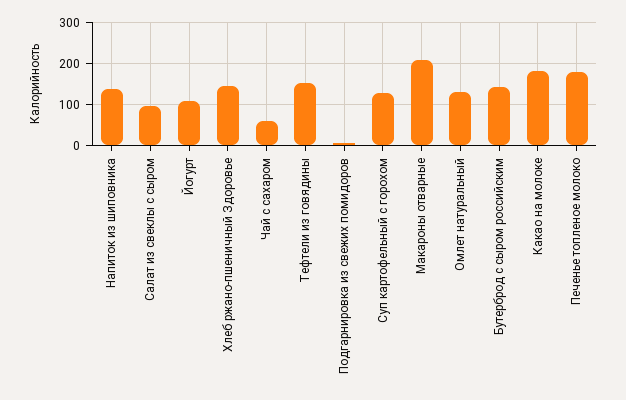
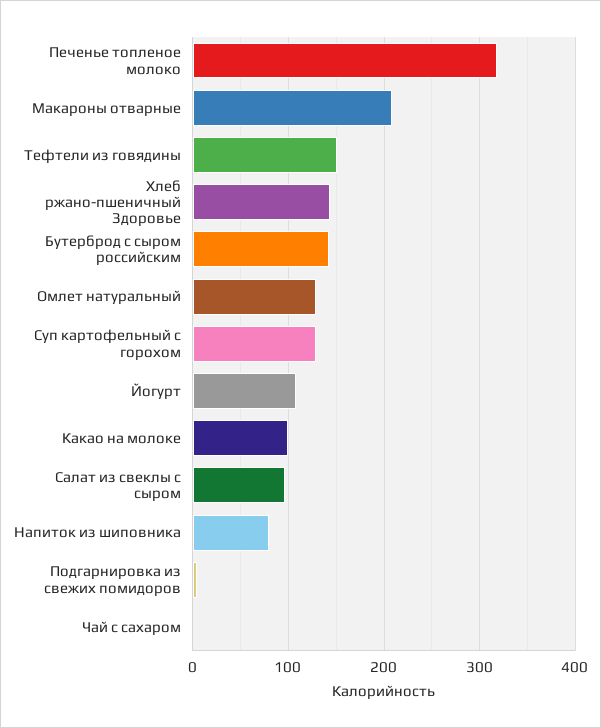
  {
-   "Напиток из шиповника": 140,
+   "Напиток из шиповника": 80,
    "Салат из свеклы с сыром": 100,
    "Йогурт": 110,
    "Хлеб ржано-пшеничный Здоровье": 140,
-   "Чай с сахаром": 60,
+   "Чай с сахаром": 0,
    "Тефтели из говядины": 150,
    "Подгарнировка из свежих помидоров": 0,
    "Суп картофельный с горохом": 130,
    "Макароны отварные": 210,
    "Омлет натуральный": 130,
    "Бутерброд с сыром российским": 140,
-   "Какао на молоке": 180,
+   "Какао на молоке": 100,
-   "Печенье топленое молоко": 180
+   "Печенье топленое молоко": 320
  }

